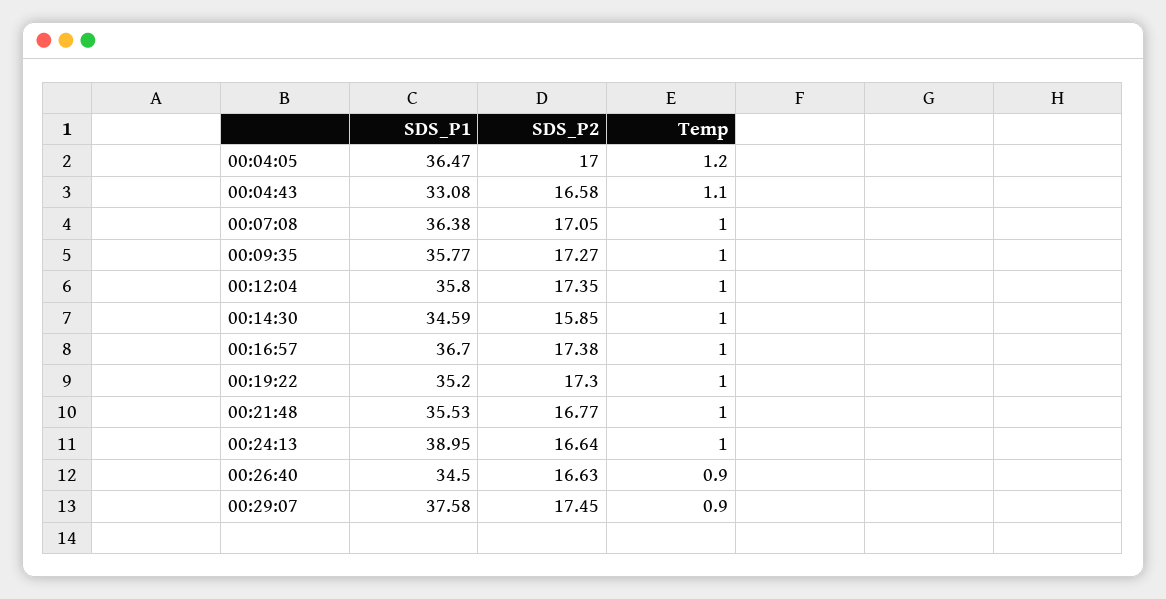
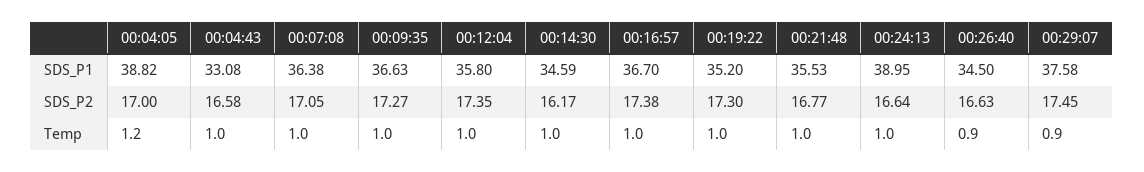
  {
    "SDS_P1": {
-     "00:04:05": 36.47,
+     "00:04:05": 38.82,
      "00:04:43": 33.08,
      "00:07:08": 36.38,
-     "00:09:35": 35.77,
+     "00:09:35": 36.63,
      "00:12:04": 35.8,
      "00:14:30": 34.59,
      "00:16:57": 36.7,
      "00:19:22": 35.2,
      "00:21:48": 35.53,
      "00:24:13": 38.95,
      "00:26:40": 34.5,
      "00:29:07": 37.58
    },
    "SDS_P2": {
      "00:04:05": 17,
      "00:04:43": 16.58,
      "00:07:08": 17.05,
      "00:09:35": 17.27,
      "00:12:04": 17.35,
-     "00:14:30": 15.85,
+     "00:14:30": 16.17,
      "00:16:57": 17.38,
      "00:19:22": 17.3,
      "00:21:48": 16.77,
      "00:24:13": 16.64,
      "00:26:40": 16.63,
      "00:29:07": 17.45
    },
    "Temp": {
      "00:04:05": 1.2,
-     "00:04:43": 1.1,
+     "00:04:43": 1,
      "00:07:08": 1,
      "00:09:35": 1,
      "00:12:04": 1,
      "00:14:30": 1,
      "00:16:57": 1,
      "00:19:22": 1,
      "00:21:48": 1,
      "00:24:13": 1,
      "00:26:40": 0.9,
      "00:29:07": 0.9
    }
  }

